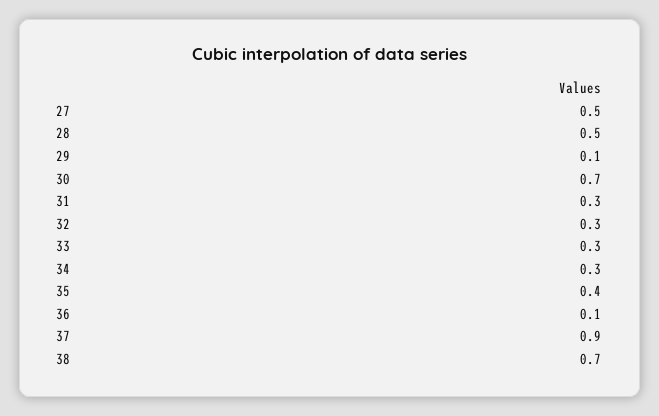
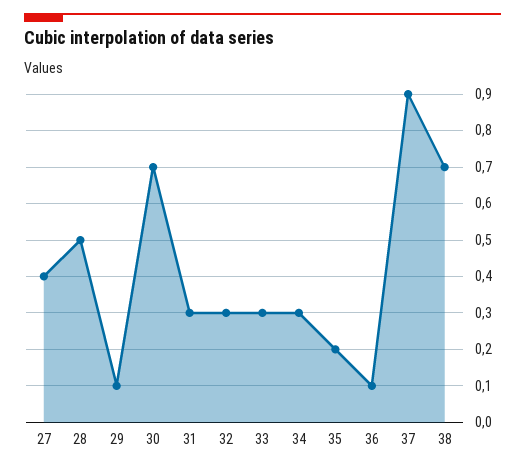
  {
-   "27": 0.5,
+   "27": 0.4,
    "28": 0.5,
    "29": 0.1,
    "30": 0.7,
    "31": 0.3,
    "32": 0.3,
    "33": 0.3,
    "34": 0.3,
-   "35": 0.4,
+   "35": 0.2,
    "36": 0.1,
    "37": 0.9,
    "38": 0.7
  }

